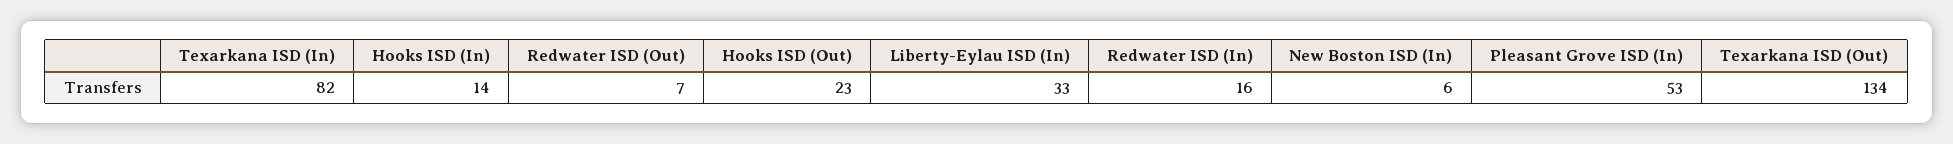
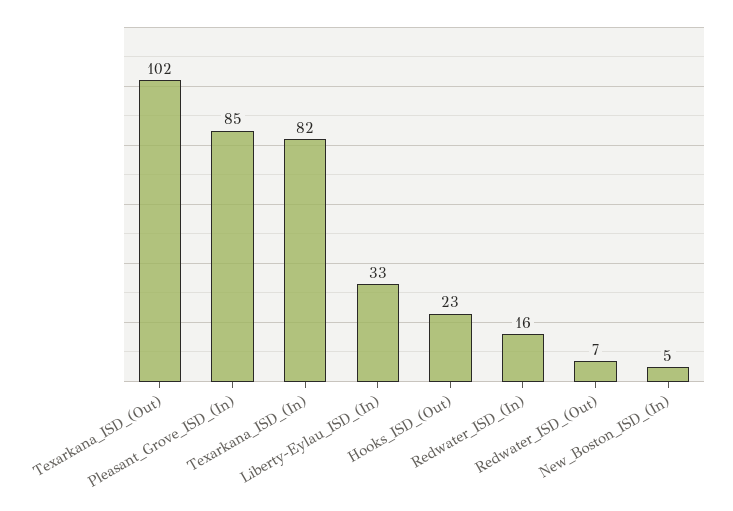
  {
    "Texarkana ISD (In)": 82,
-   "Hooks ISD (In)": 14,
    "Redwater ISD (Out)": 7,
    "Hooks ISD (Out)": 23,
    "Liberty-Eylau ISD (In)": 33,
    "Redwater ISD (In)": 16,
-   "New Boston ISD (In)": 6,
+   "New Boston ISD (In)": 5,
-   "Pleasant Grove ISD (In)": 53,
+   "Pleasant Grove ISD (In)": 85,
-   "Texarkana ISD (Out)": 134
+   "Texarkana ISD (Out)": 102
  }

